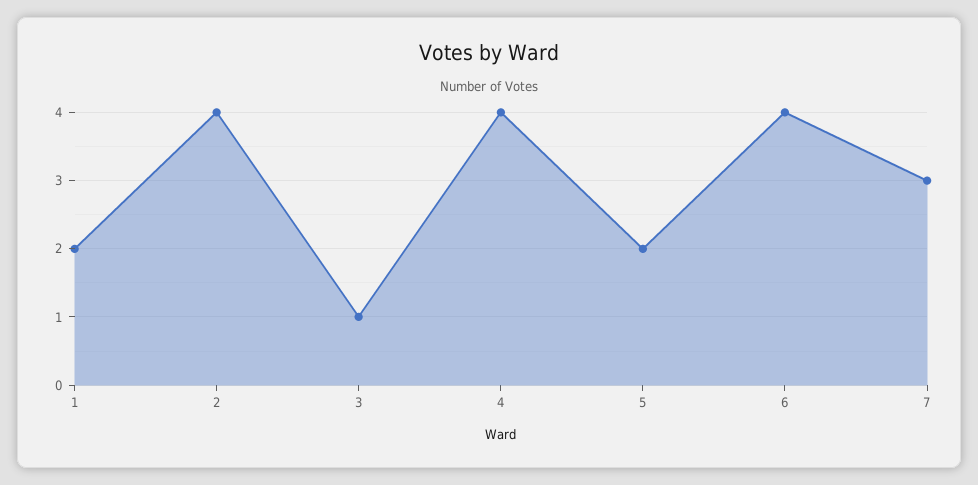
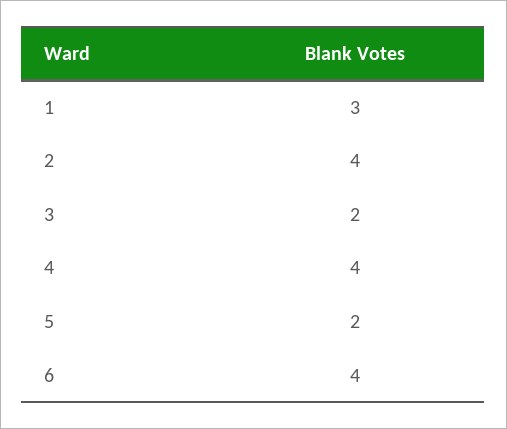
  {
-   "1": 2,
+   "1": 3,
    "2": 4,
-   "3": 1,
+   "3": 2,
    "4": 4,
    "5": 2,
-   "6": 4,
+   "6": 4
-   "7": 3
  }

